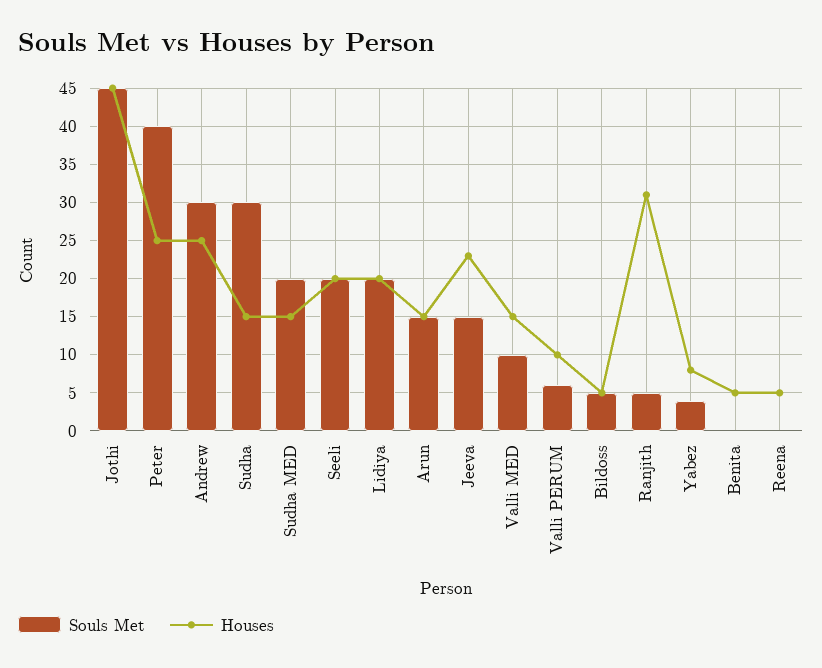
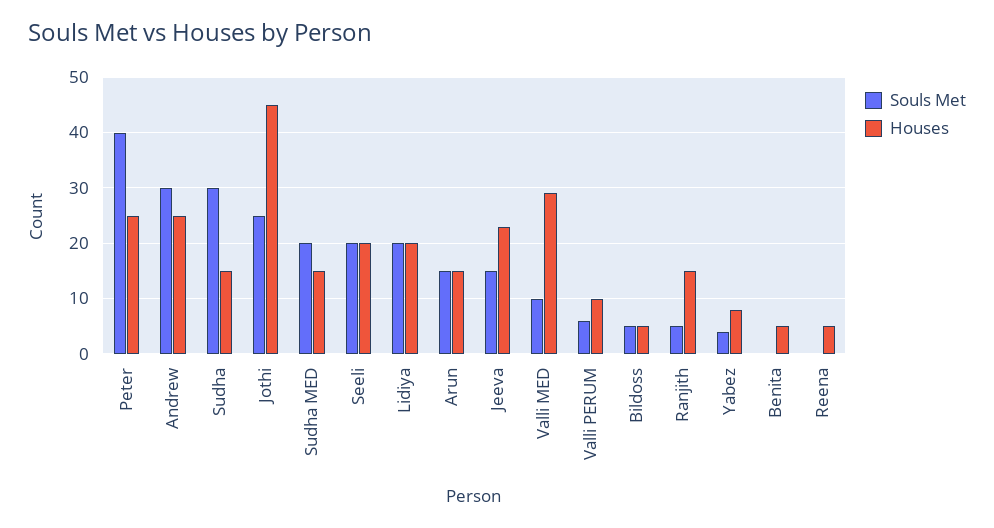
  {
    "Souls Met": {
-     "Jothi": 45,
+     "Jothi": 25,
      "Peter": 40,
      "Andrew": 30,
      "Sudha": 30,
      "Sudha MED": 20,
      "Seeli": 20,
      "Lidiya": 20,
      "Arun": 15,
      "Jeeva": 15,
      "Valli MED": 10,
      "Valli PERUM": 6,
      "Bildoss": 5,
      "Ranjith": 5,
      "Yabez": 4,
      "Benita": 0,
      "Reena": 0
    },
    "Houses": {
      "Jothi": 45,
      "Peter": 25,
      "Andrew": 25,
      "Sudha": 15,
      "Sudha MED": 15,
      "Seeli": 20,
      "Lidiya": 20,
      "Arun": 15,
      "Jeeva": 23,
-     "Valli MED": 15,
+     "Valli MED": 30,
      "Valli PERUM": 10,
      "Bildoss": 5,
-     "Ranjith": 31,
+     "Ranjith": 15,
      "Yabez": 8,
      "Benita": 5,
      "Reena": 5
    }
  }

